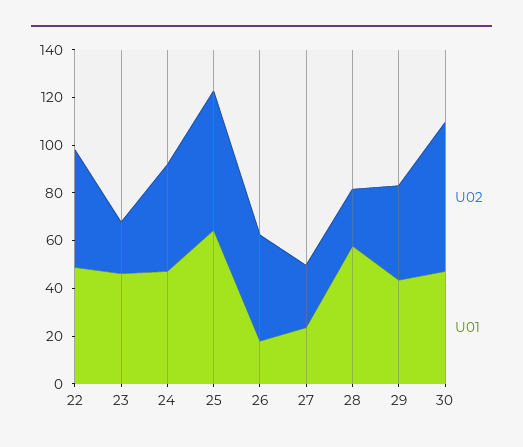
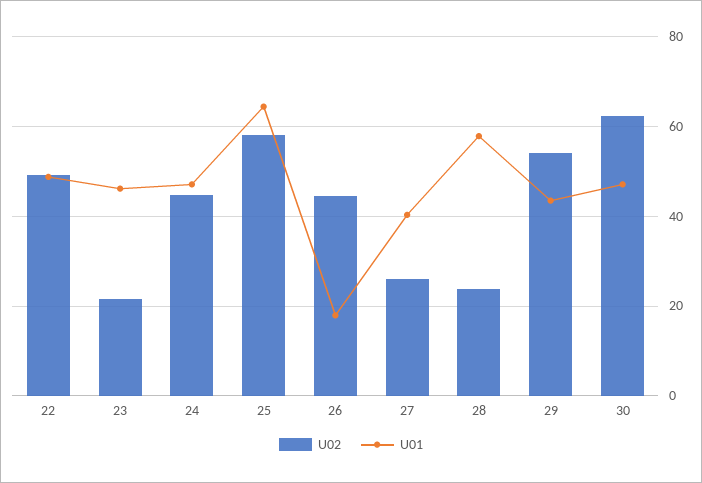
  {
    "U02": {
      "22": 50,
      "23": 22,
      "24": 44,
      "25": 58,
      "26": 44,
      "27": 26,
      "28": 24,
-     "29": 40,
+     "29": 54,
      "30": 62
    },
    "U01": {
      "22": 48,
      "23": 46,
      "24": 48,
      "25": 64,
      "26": 18,
-     "27": 25,
+     "27": 40,
      "28": 58,
      "29": 44,
      "30": 48
    }
  }

